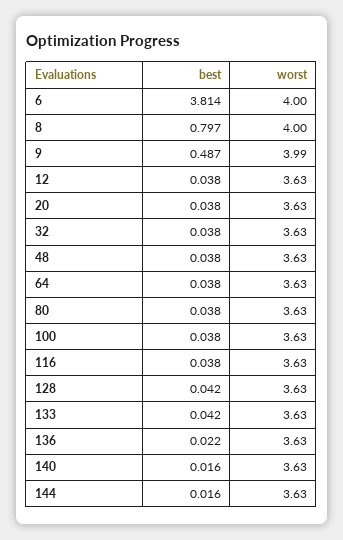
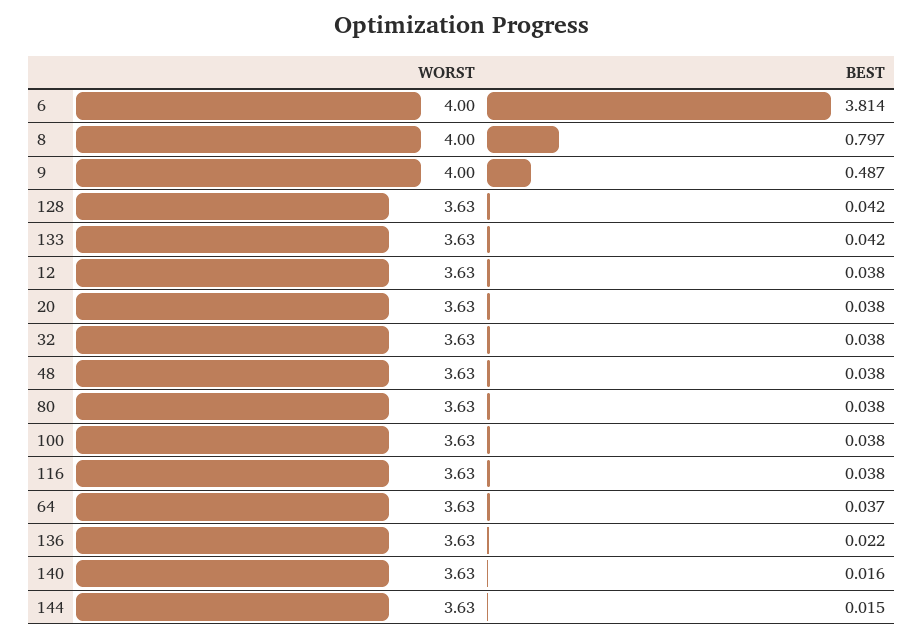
  {
    "best": {
      "6": 3.814,
      "8": 0.797,
      "9": 0.487,
      "12": 0.038,
      "20": 0.038,
      "32": 0.038,
      "48": 0.038,
-     "64": 0.038,
+     "64": 0.037,
      "80": 0.038,
      "100": 0.038,
      "116": 0.038,
      "128": 0.042,
      "133": 0.042,
      "136": 0.022,
      "140": 0.016,
-     "144": 0.016
+     "144": 0.015
    },
    "worst": {
      "6": 4,
      "8": 4,
-     "9": 3.99,
+     "9": 4,
      "12": 3.63,
      "20": 3.63,
      "32": 3.63,
      "48": 3.63,
      "64": 3.63,
      "80": 3.63,
      "100": 3.63,
      "116": 3.63,
      "128": 3.63,
      "133": 3.63,
      "136": 3.63,
      "140": 3.63,
      "144": 3.63
    }
  }

